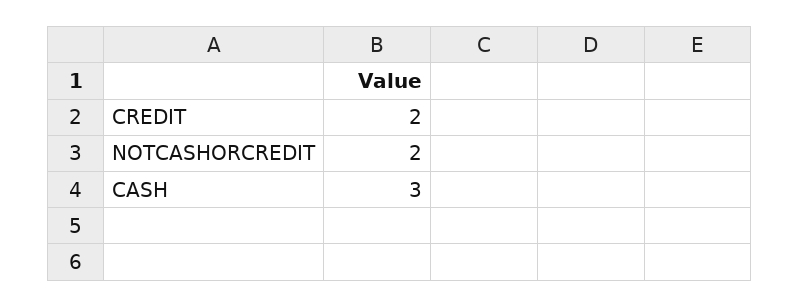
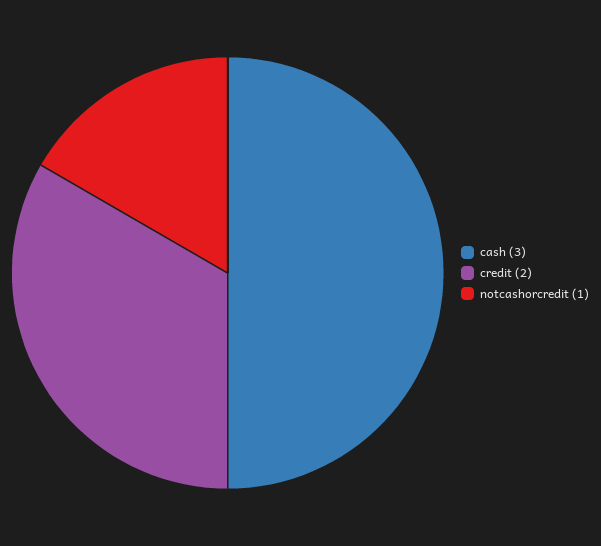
  {
    "CREDIT": 2,
-   "NOTCASHORCREDIT": 2,
+   "NOTCASHORCREDIT": 1,
    "CASH": 3
  }

